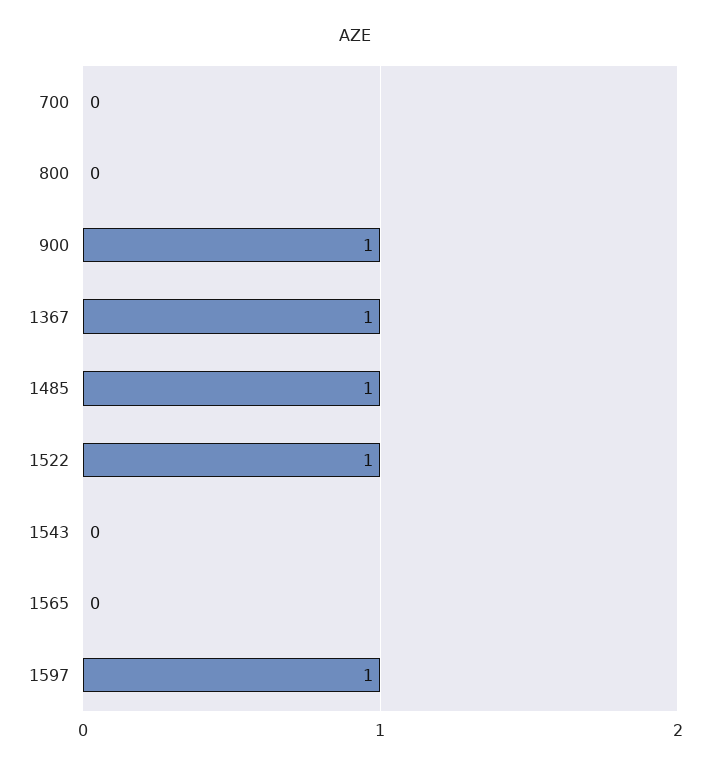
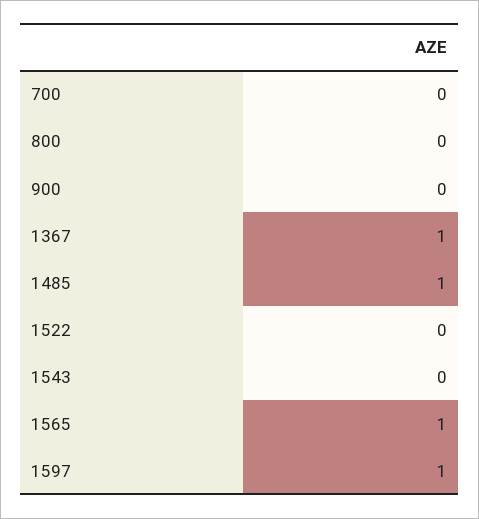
  {
    "700": 0,
    "800": 0,
-   "900": 1,
+   "900": 0,
    "1367": 1,
    "1485": 1,
-   "1522": 1,
+   "1522": 0,
    "1543": 0,
-   "1565": 0,
+   "1565": 1,
    "1597": 1
  }

